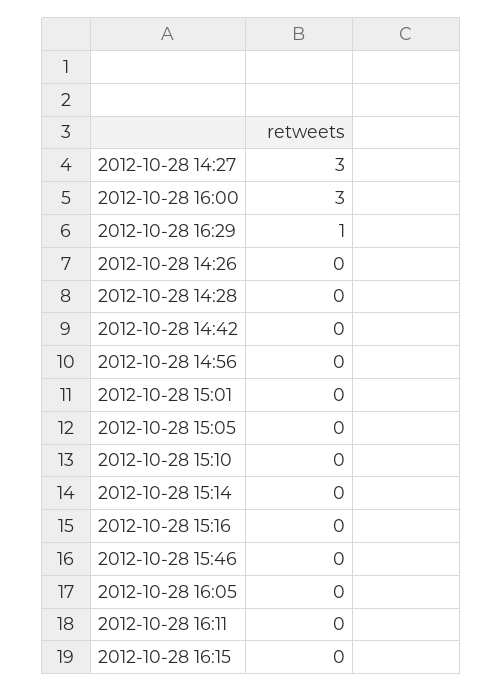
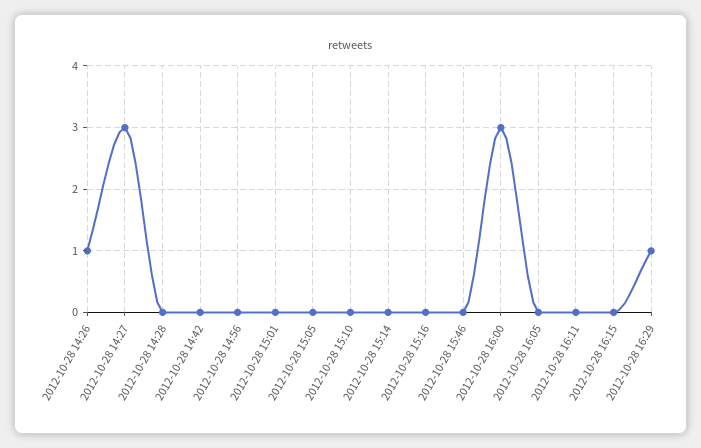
  {
    "2012-10-28 14:27": 3,
    "2012-10-28 16:00": 3,
    "2012-10-28 16:29": 1,
-   "2012-10-28 14:26": 0,
+   "2012-10-28 14:26": 1,
    "2012-10-28 14:28": 0,
    "2012-10-28 14:42": 0,
    "2012-10-28 14:56": 0,
    "2012-10-28 15:01": 0,
    "2012-10-28 15:05": 0,
    "2012-10-28 15:10": 0,
    "2012-10-28 15:14": 0,
    "2012-10-28 15:16": 0,
    "2012-10-28 15:46": 0,
    "2012-10-28 16:05": 0,
    "2012-10-28 16:11": 0,
    "2012-10-28 16:15": 0
  }

